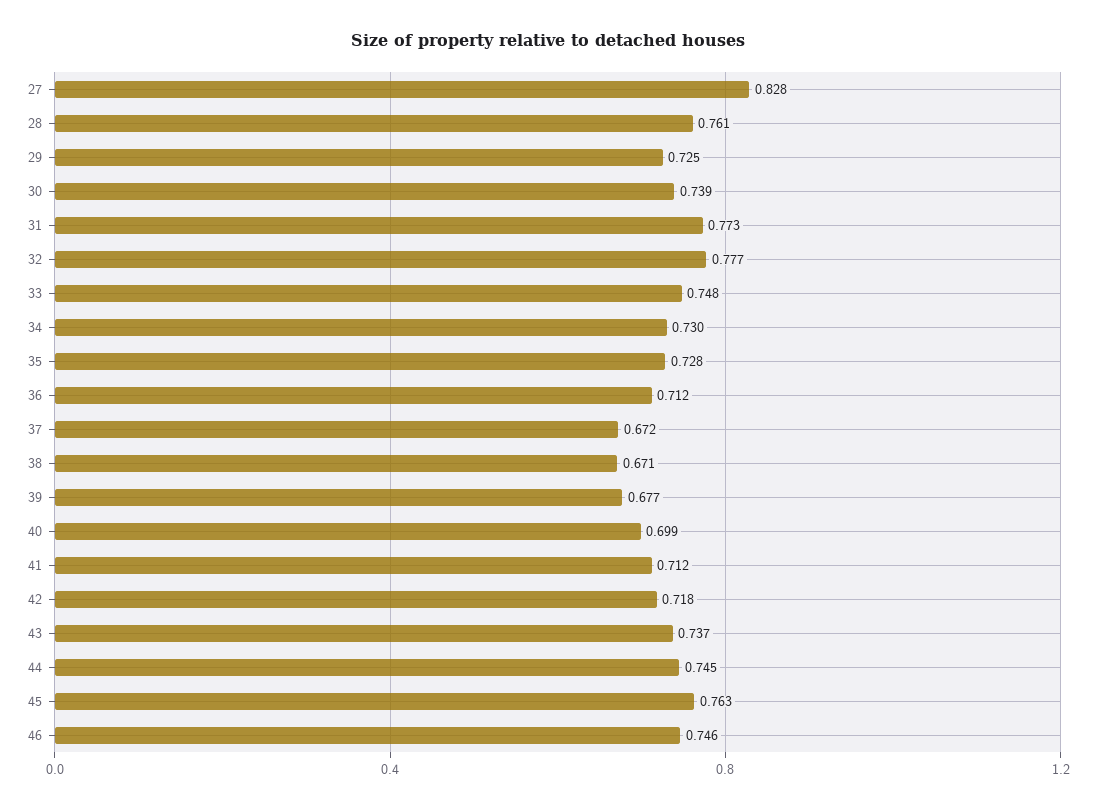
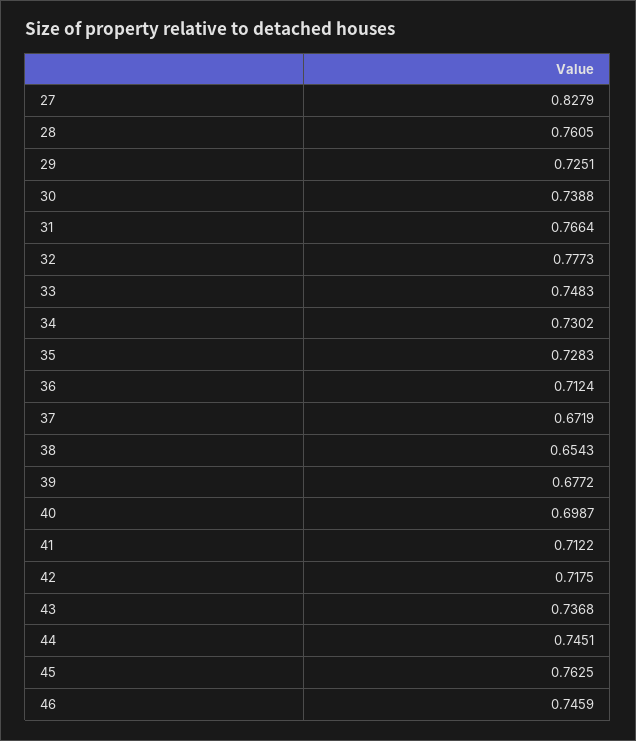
  {
    "27": 0.8279,
    "28": 0.7605,
    "29": 0.7251,
    "30": 0.7388,
-   "31": 0.773,
+   "31": 0.7664,
    "32": 0.7773,
    "33": 0.7483,
    "34": 0.7302,
    "35": 0.7283,
    "36": 0.7124,
    "37": 0.6719,
-   "38": 0.671,
+   "38": 0.6543,
    "39": 0.6772,
    "40": 0.6987,
    "41": 0.7122,
    "42": 0.7175,
    "43": 0.7368,
    "44": 0.7451,
    "45": 0.7625,
    "46": 0.7459
  }

